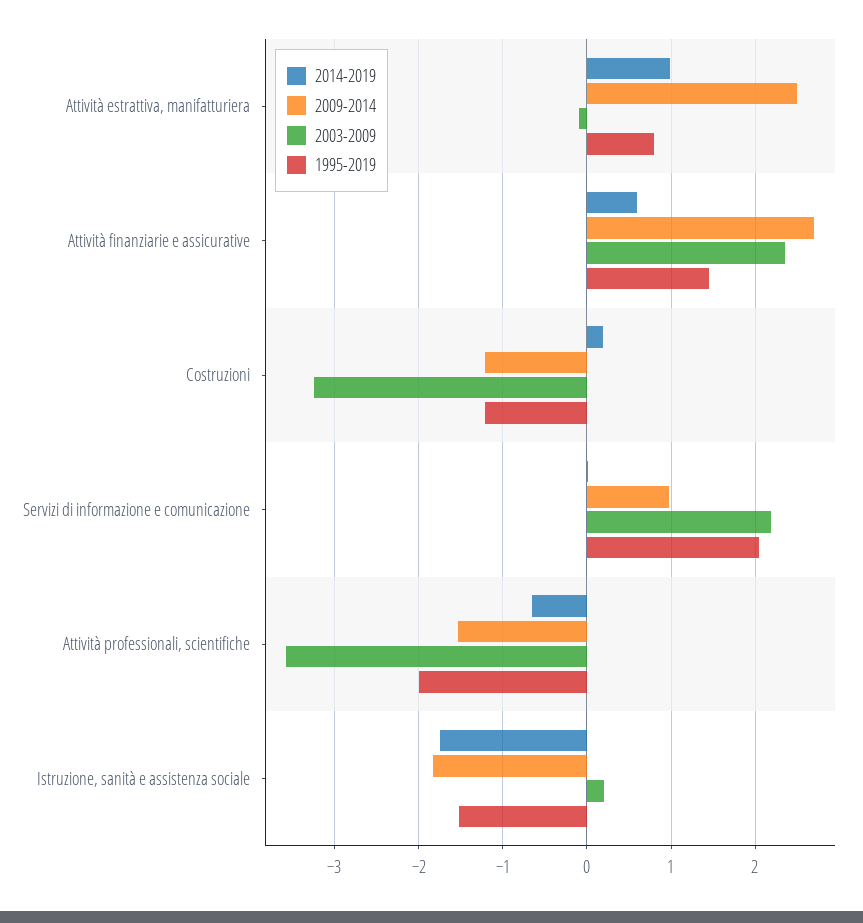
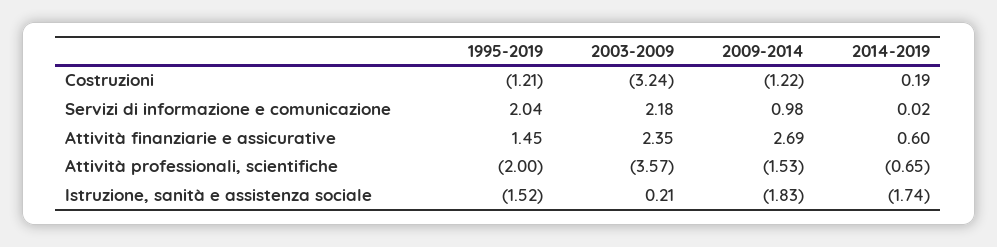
  {
    "2014-2019": {
-     "Attività estrattiva, manifatturiera": 1,
      "Attività finanziarie e assicurative": 0.6,
      "Costruzioni": 0.19,
      "Servizi di informazione e comunicazione": 0.02,
      "Attività professionali, scientifiche": -0.65,
      "Istruzione, sanità e assistenza sociale": -1.74
    },
    "2009-2014": {
-     "Attività estrattiva, manifatturiera": 2.5,
      "Attività finanziarie e assicurative": 2.69,
      "Costruzioni": -1.22,
      "Servizi di informazione e comunicazione": 0.98,
      "Attività professionali, scientifiche": -1.53,
      "Istruzione, sanità e assistenza sociale": -1.83
    },
    "2003-2009": {
-     "Attività estrattiva, manifatturiera": -0.1,
      "Attività finanziarie e assicurative": 2.35,
      "Costruzioni": -3.24,
      "Servizi di informazione e comunicazione": 2.18,
      "Attività professionali, scientifiche": -3.57,
      "Istruzione, sanità e assistenza sociale": 0.21
    },
    "1995-2019": {
-     "Attività estrattiva, manifatturiera": 0.8,
      "Attività finanziarie e assicurative": 1.45,
      "Costruzioni": -1.21,
      "Servizi di informazione e comunicazione": 2.04,
      "Attività professionali, scientifiche": -2,
      "Istruzione, sanità e assistenza sociale": -1.52
    }
  }

